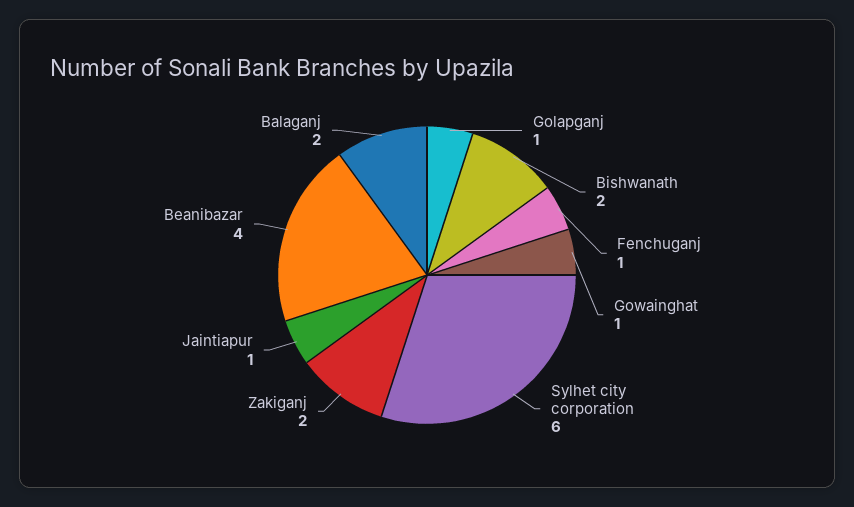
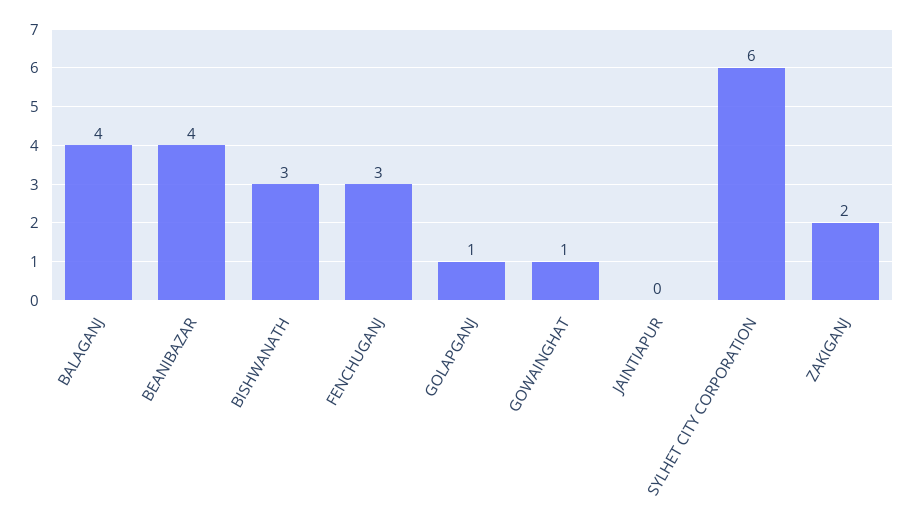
  {
    "Golapganj": 1,
-   "Bishwanath": 2,
+   "Bishwanath": 3,
-   "Fenchuganj": 1,
+   "Fenchuganj": 3,
    "Gowainghat": 1,
    "Sylhet city corporation": 6,
    "Zakiganj": 2,
-   "Jaintiapur": 1,
+   "Jaintiapur": 0,
    "Beanibazar": 4,
-   "Balaganj": 2
+   "Balaganj": 4
  }

